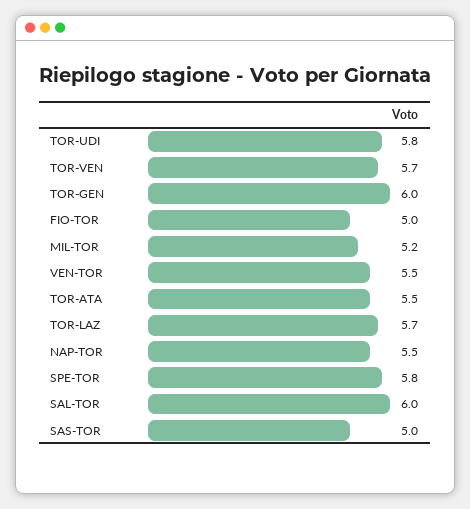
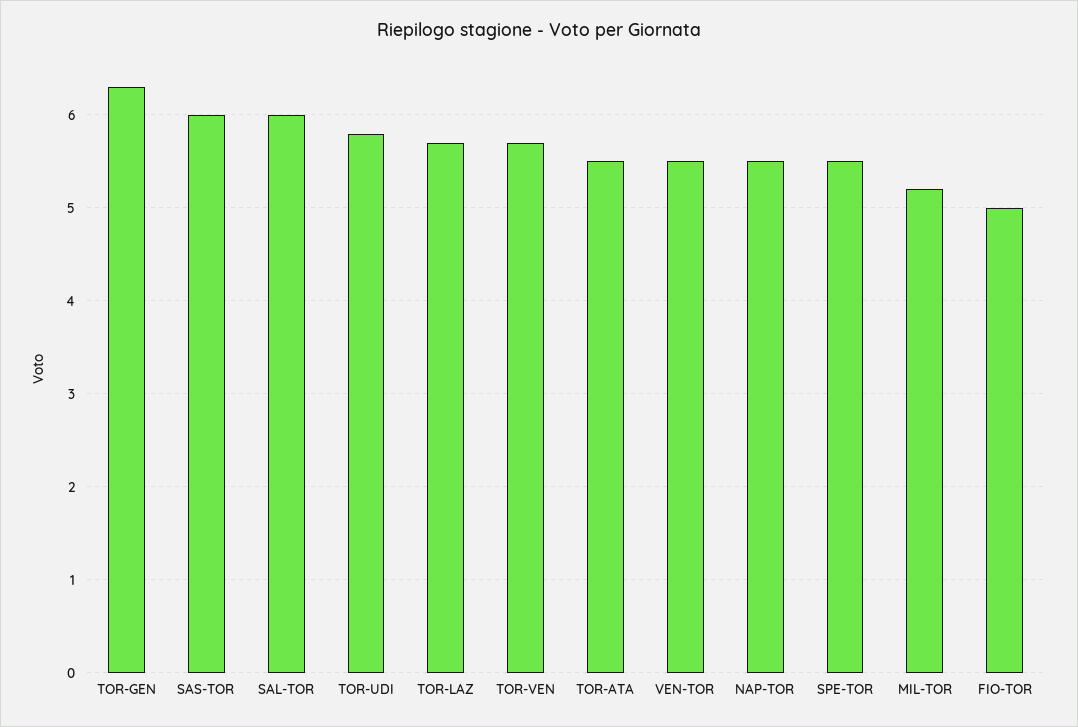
  {
    "TOR-UDI": 5.8,
    "TOR-VEN": 5.7,
-   "TOR-GEN": 6,
+   "TOR-GEN": 6.3,
    "FIO-TOR": 5,
    "MIL-TOR": 5.2,
    "VEN-TOR": 5.5,
    "TOR-ATA": 5.5,
    "TOR-LAZ": 5.7,
    "NAP-TOR": 5.5,
-   "SPE-TOR": 5.8,
+   "SPE-TOR": 5.5,
    "SAL-TOR": 6,
-   "SAS-TOR": 5
+   "SAS-TOR": 6
  }

